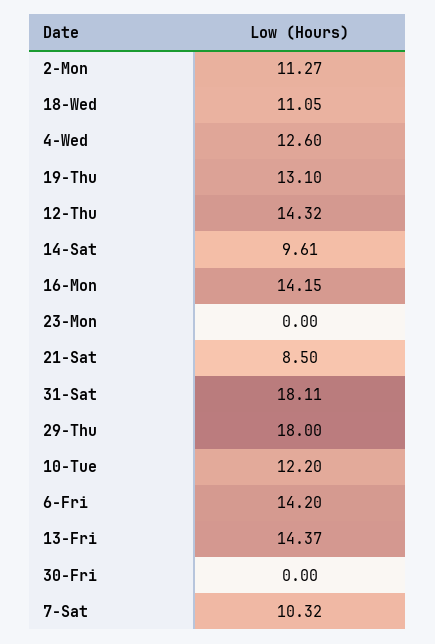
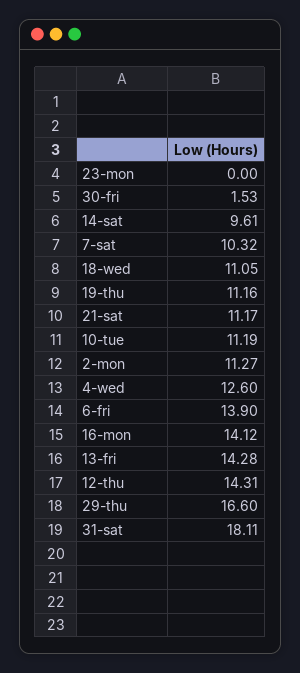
  {
    "2-Mon": 11.27,
    "18-Wed": 11.05,
    "4-Wed": 12.6,
-   "19-Thu": 13.1,
+   "19-Thu": 11.16,
-   "12-Thu": 14.32,
+   "12-Thu": 14.31,
    "14-Sat": 9.61,
-   "16-Mon": 14.15,
+   "16-Mon": 14.12,
    "23-Mon": 0,
-   "21-Sat": 8.5,
+   "21-Sat": 11.17,
    "31-Sat": 18.11,
-   "29-Thu": 18,
+   "29-Thu": 16.6,
-   "10-Tue": 12.2,
+   "10-Tue": 11.19,
-   "6-Fri": 14.2,
+   "6-Fri": 13.9,
-   "13-Fri": 14.37,
+   "13-Fri": 14.28,
-   "30-Fri": 0,
+   "30-Fri": 1.53,
    "7-Sat": 10.32
  }

